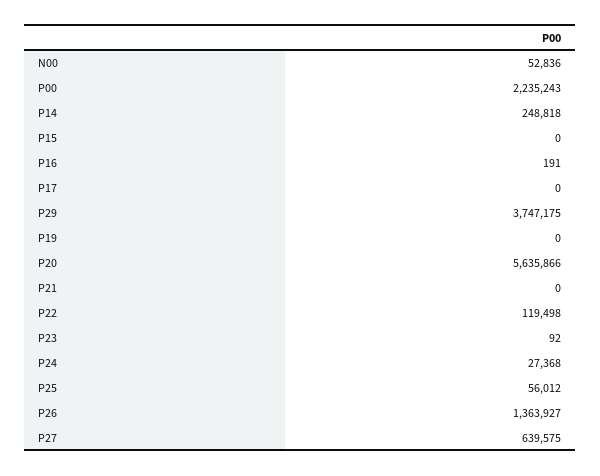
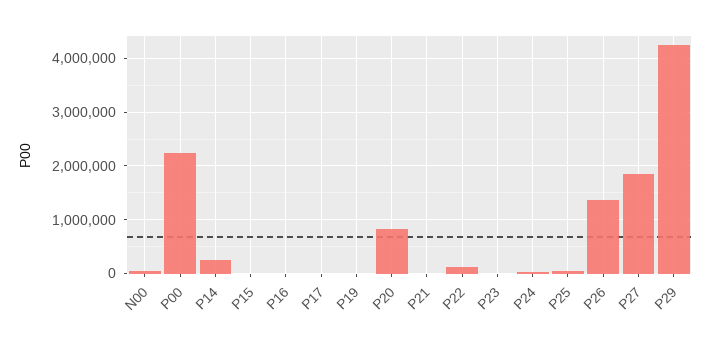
  {
    "N00": 52836,
    "P00": 2235243,
    "P14": 248818,
    "P15": 0,
    "P16": 191,
    "P17": 0,
-   "P29": 3747175,
+   "P29": 4200000,
    "P19": 0,
-   "P20": 5635866,
+   "P20": 800000,
    "P21": 0,
    "P22": 119498,
    "P23": 92,
    "P24": 27368,
    "P25": 56012,
    "P26": 1363927,
-   "P27": 639575
+   "P27": 1800000
  }

